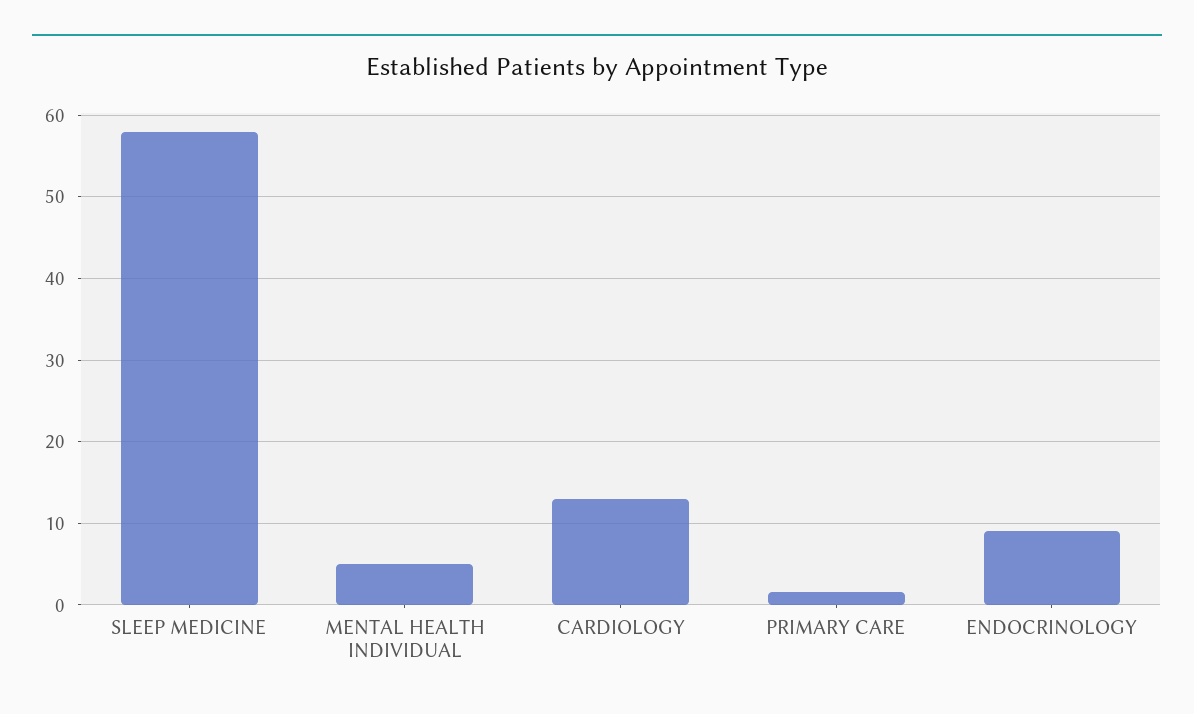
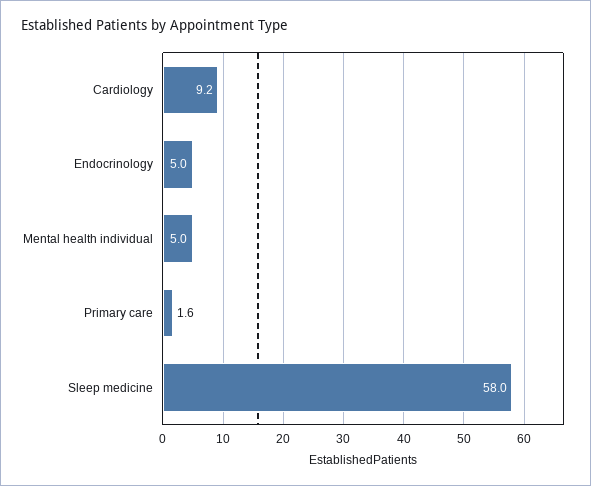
  {
    "SLEEP MEDICINE": 58,
    "MENTAL HEALTH INDIVIDUAL": 5,
-   "CARDIOLOGY": 13,
+   "CARDIOLOGY": 9.2,
    "PRIMARY CARE": 1.6,
-   "ENDOCRINOLOGY": 9
+   "ENDOCRINOLOGY": 5
  }

